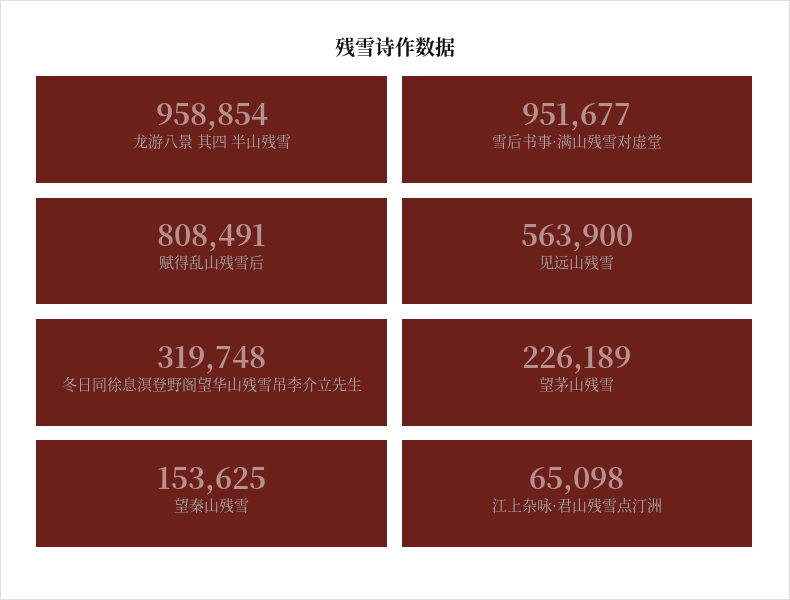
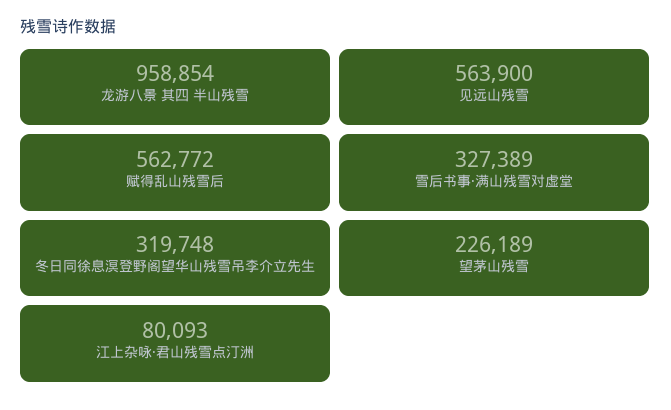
  {
    "龙游八景 其四 半山残雪": 958854,
-   "雪后书事·满山残雪对虚堂": 951677,
+   "雪后书事·满山残雪对虚堂": 327389,
-   "赋得乱山残雪后": 808491,
+   "赋得乱山残雪后": 562772,
    "见远山残雪": 563900,
    "冬日同徐息溟登野阁望华山残雪吊李介立先生": 319748,
    "望茅山残雪": 226189,
-   "望秦山残雪": 153625,
-   "江上杂咏·君山残雪点汀洲": 65098
+   "江上杂咏·君山残雪点汀洲": 80093
  }

